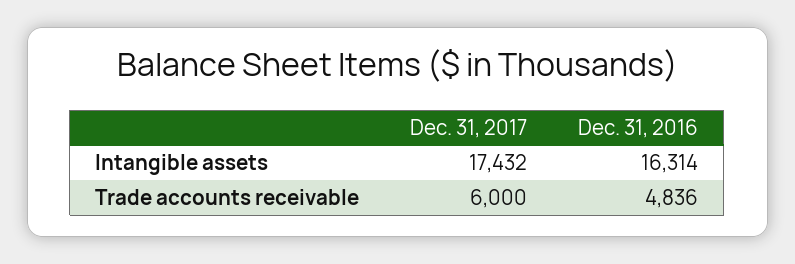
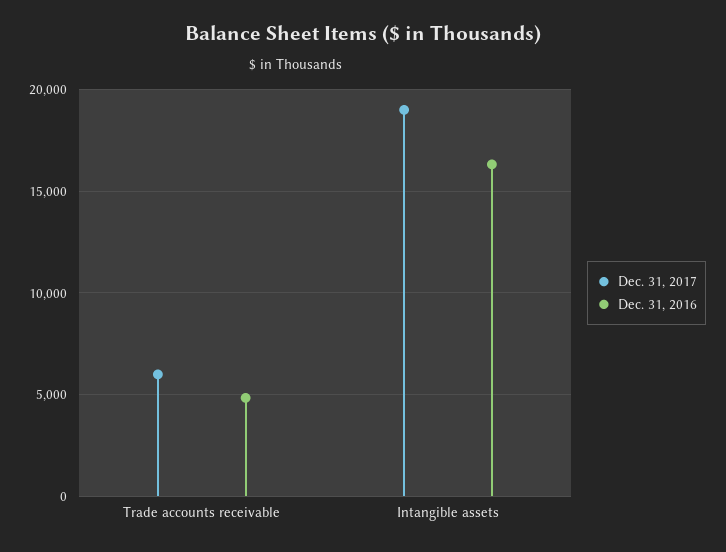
  {
    "Dec. 31, 2017": {
-     "Intangible assets": 17432,
+     "Intangible assets": 19000,
      "Trade accounts receivable": 6000
    },
    "Dec. 31, 2016": {
      "Intangible assets": 16314,
      "Trade accounts receivable": 4836
    }
  }

